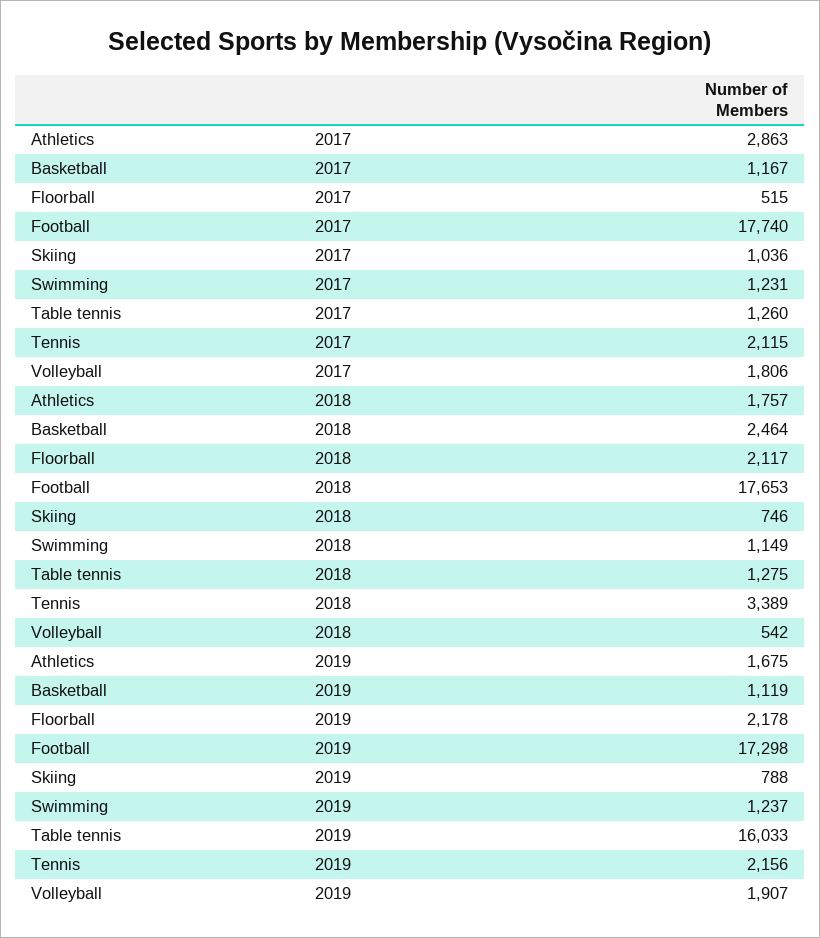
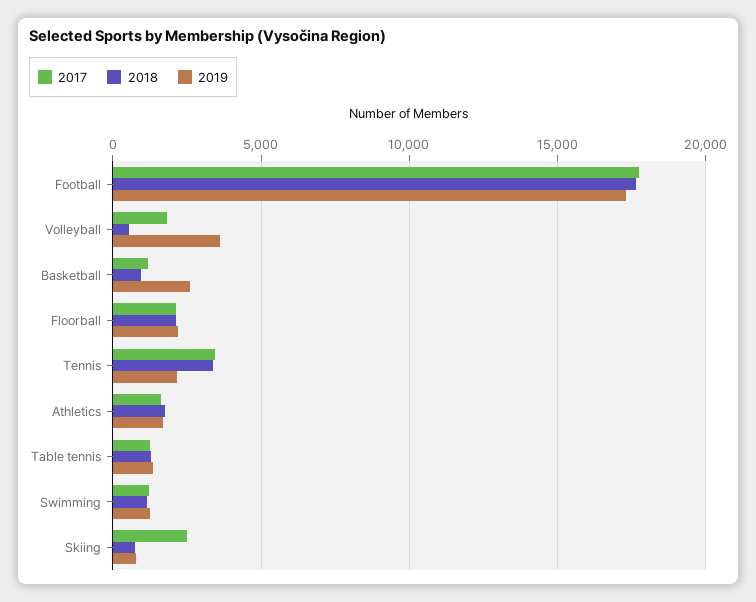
  {
    "2017": {
-     "Athletics": 2863,
+     "Athletics": 1500,
      "Basketball": 1167,
-     "Floorball": 515,
+     "Floorball": 2000,
      "Football": 17740,
-     "Skiing": 1036,
+     "Skiing": 2500,
      "Swimming": 1231,
      "Table tennis": 1260,
-     "Tennis": 2115,
+     "Tennis": 3500,
      "Volleyball": 1806
    },
    "2018": {
      "Athletics": 1757,
-     "Basketball": 2464,
+     "Basketball": 1000,
      "Floorball": 2117,
      "Football": 17653,
      "Skiing": 746,
      "Swimming": 1149,
      "Table tennis": 1275,
      "Tennis": 3389,
      "Volleyball": 542
    },
    "2019": {
      "Athletics": 1675,
-     "Basketball": 1119,
+     "Basketball": 2500,
      "Floorball": 2178,
      "Football": 17298,
      "Skiing": 788,
      "Swimming": 1237,
-     "Table tennis": 16033,
+     "Table tennis": 1500,
      "Tennis": 2156,
-     "Volleyball": 1907
+     "Volleyball": 3500
    }
  }

